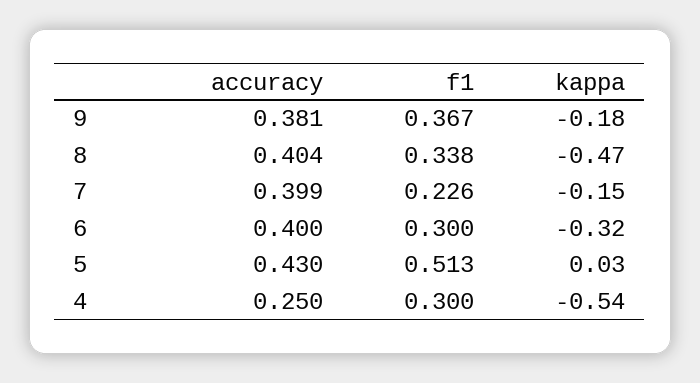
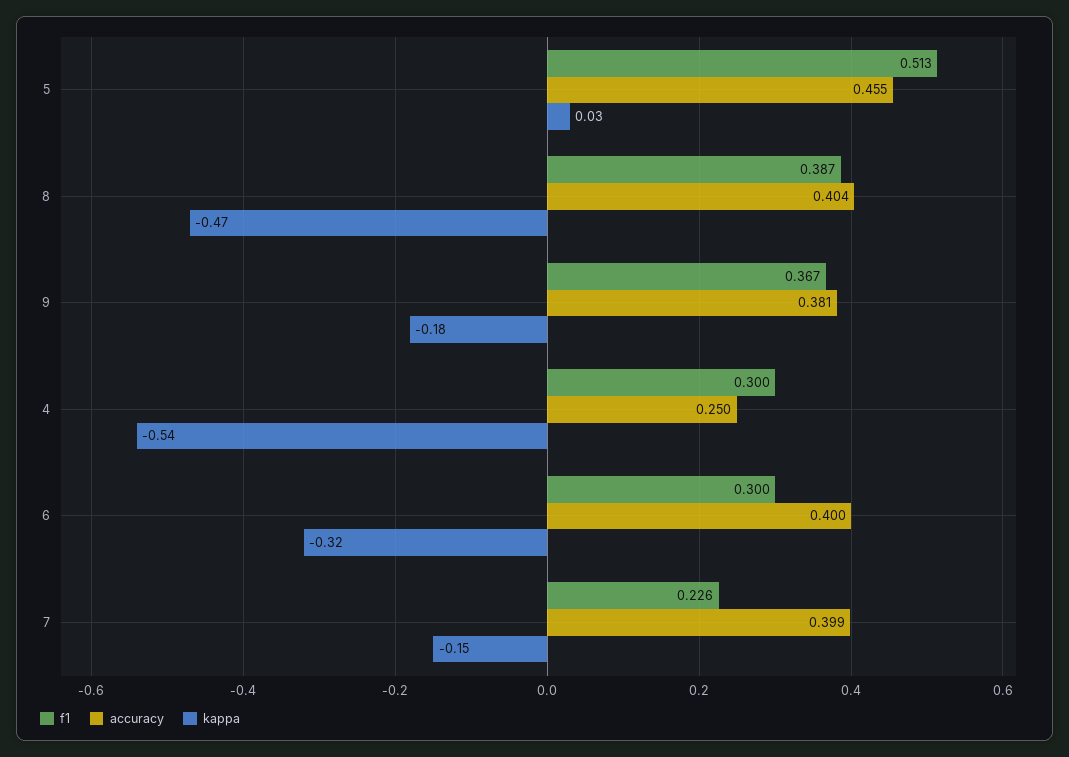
  {
    "accuracy": {
      "9": 0.381,
      "8": 0.404,
      "7": 0.399,
      "6": 0.4,
-     "5": 0.43,
+     "5": 0.455,
      "4": 0.25
    },
    "f1": {
      "9": 0.367,
-     "8": 0.338,
+     "8": 0.387,
      "7": 0.226,
      "6": 0.3,
      "5": 0.513,
      "4": 0.3
    },
    "kappa": {
      "9": -0.18,
      "8": -0.47,
      "7": -0.15,
      "6": -0.32,
      "5": 0.03,
      "4": -0.54
    }
  }

